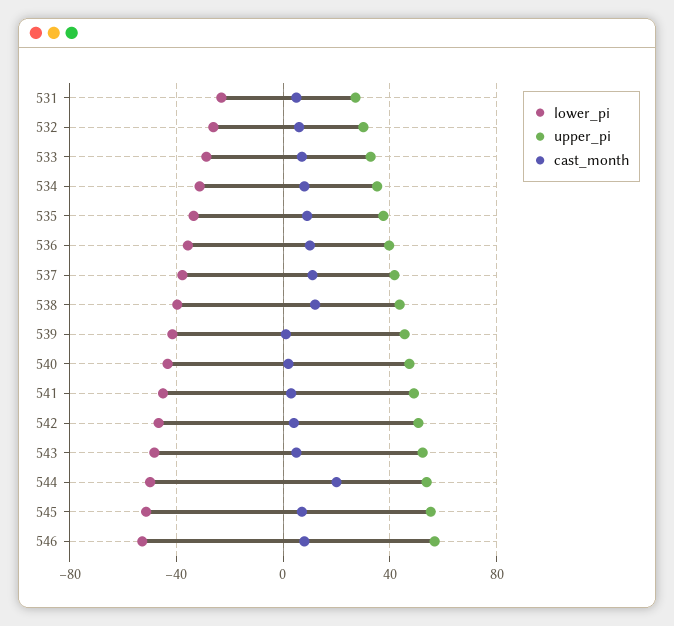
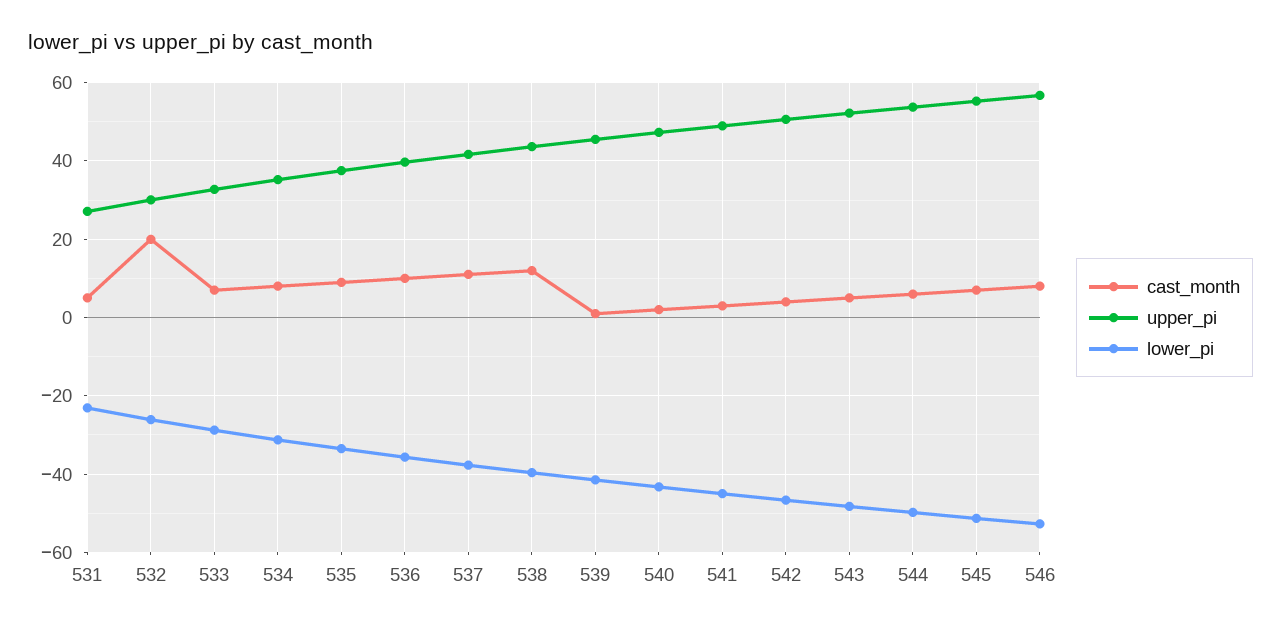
  {
    "lower_pi": {
      "531": -24,
      "532": -26,
      "533": -28,
      "534": -32,
      "535": -34,
      "536": -36,
      "537": -38,
      "538": -40,
      "539": -42,
      "540": -44,
      "541": -46,
      "542": -46,
      "543": -48,
      "544": -50,
      "545": -52,
      "546": -52
    },
    "upper_pi": {
      "531": 28,
      "532": 30,
      "533": 32,
      "534": 36,
      "535": 38,
      "536": 40,
      "537": 42,
      "538": 44,
      "539": 46,
      "540": 48,
      "541": 50,
      "542": 50,
      "543": 52,
      "544": 54,
      "545": 56,
      "546": 56
    },
    "cast_month": {
      "531": 6,
-     "532": 5,
+     "532": 20,
      "533": 8,
      "534": 8,
      "535": 10,
      "536": 10,
      "537": 12,
      "538": 12,
      "539": 2,
      "540": 2,
      "541": 4,
      "542": 4,
      "543": 6,
-     "544": 20,
+     "544": 6,
      "545": 8,
      "546": 8
    }
  }

